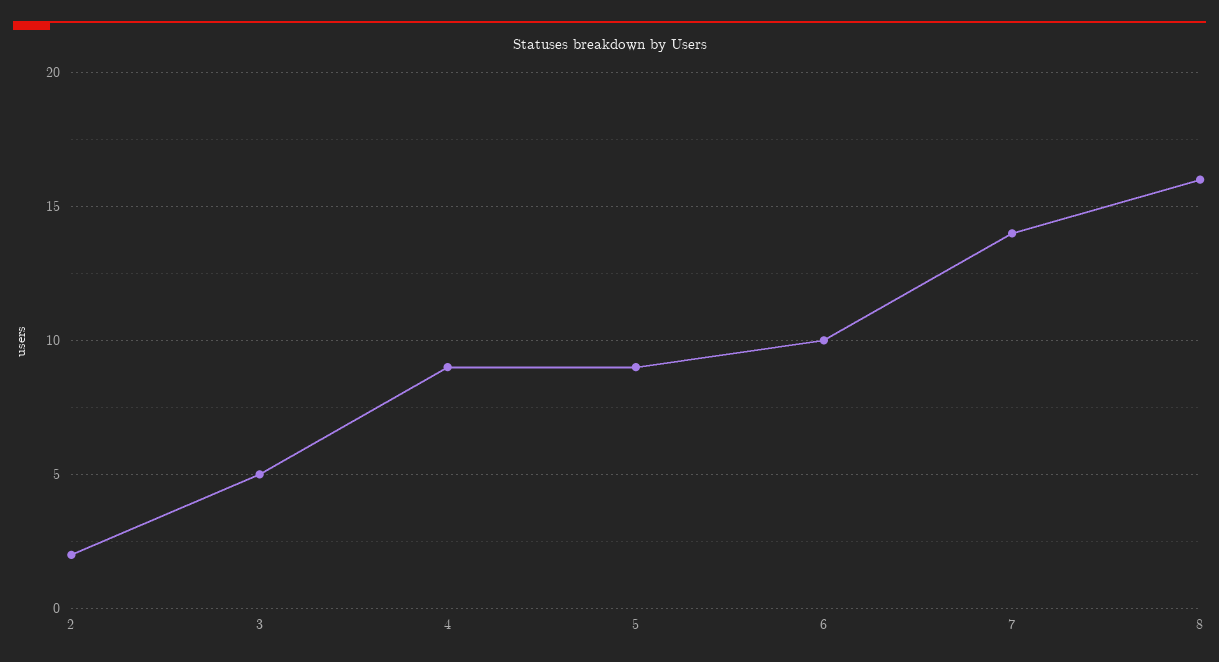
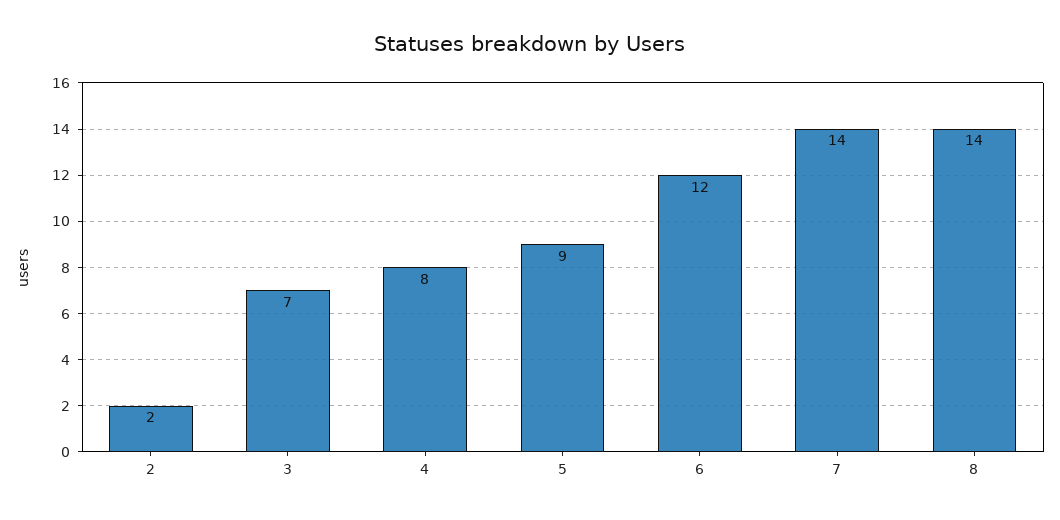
  {
    "2": 2,
-   "3": 5,
+   "3": 7,
-   "4": 9,
+   "4": 8,
    "5": 9,
-   "6": 10,
+   "6": 12,
    "7": 14,
-   "8": 16
+   "8": 14
  }

